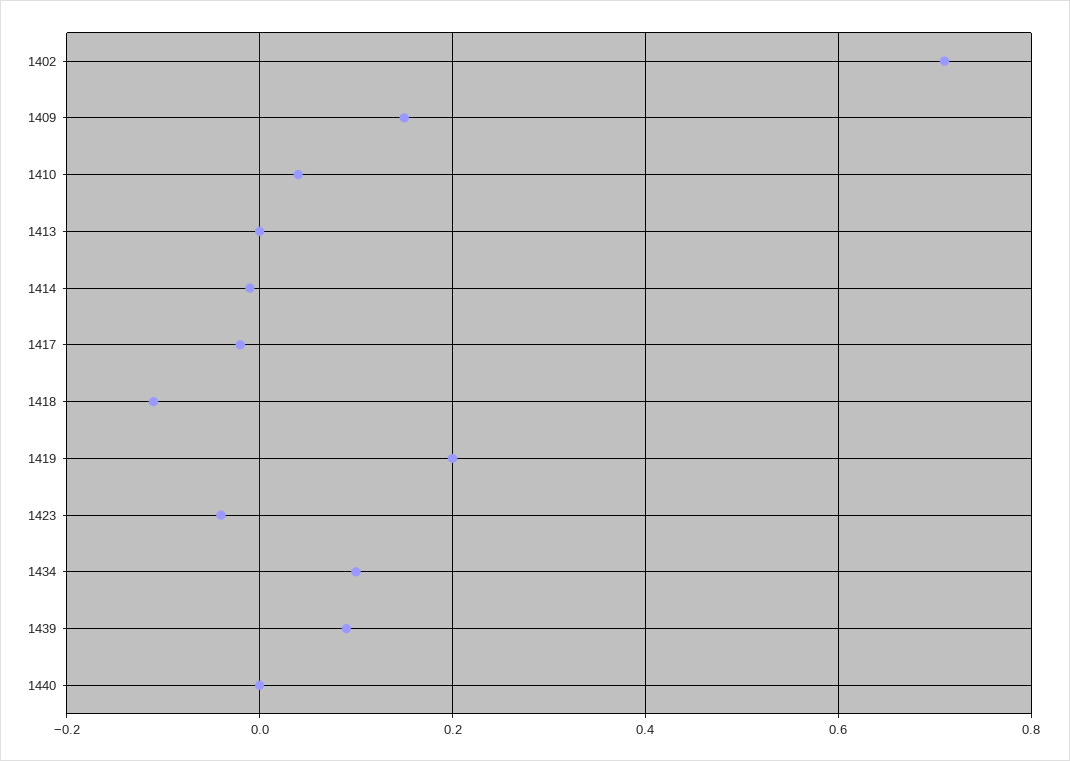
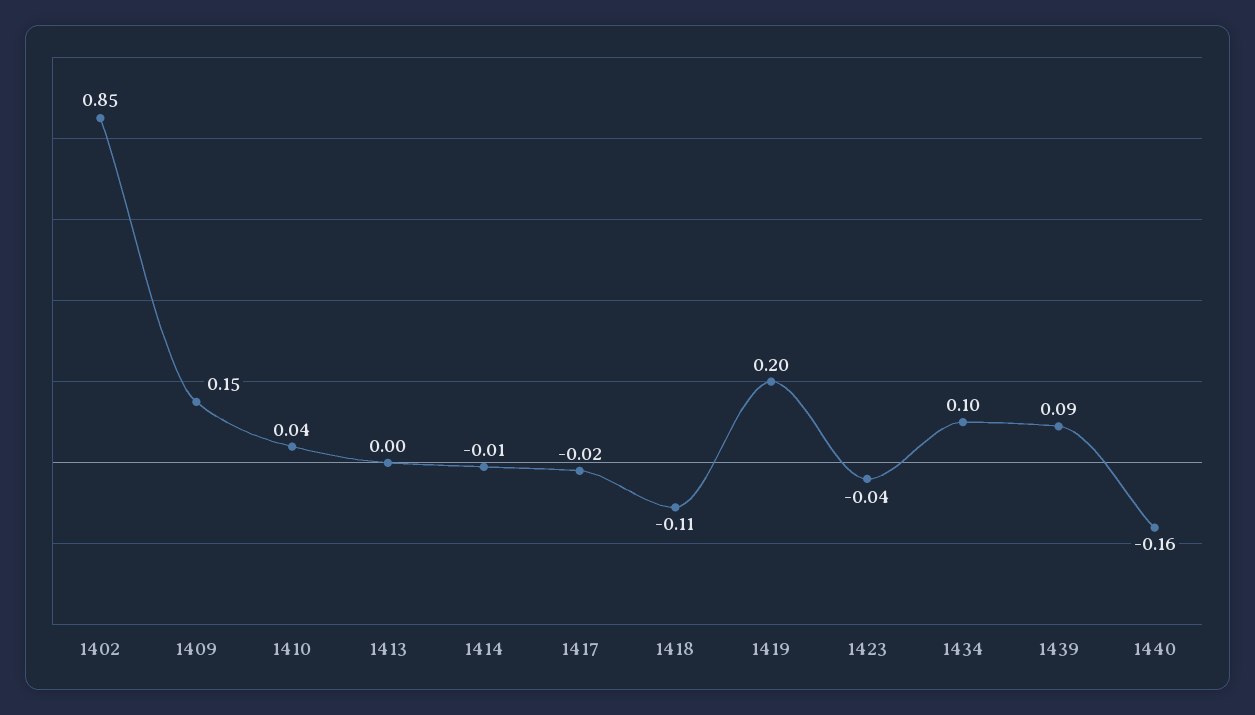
  {
-   "1402": 0.7,
+   "1402": 0.85,
    "1409": 0.15,
    "1410": 0.04,
    "1413": 0,
    "1414": -0.01,
    "1417": -0.02,
    "1418": -0.11,
    "1419": 0.2,
    "1423": -0.04,
    "1434": 0.1,
    "1439": 0.09,
-   "1440": 0
+   "1440": -0.16
  }

